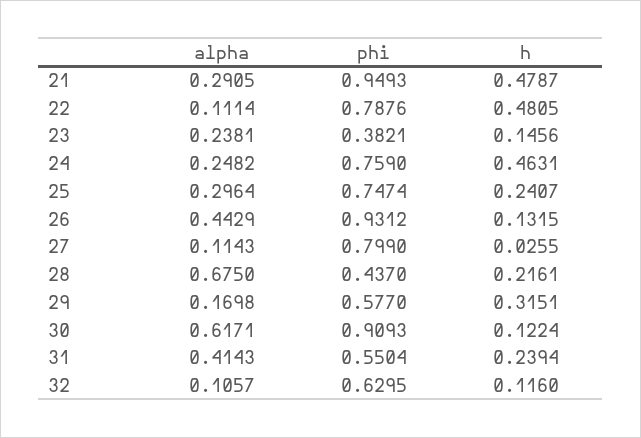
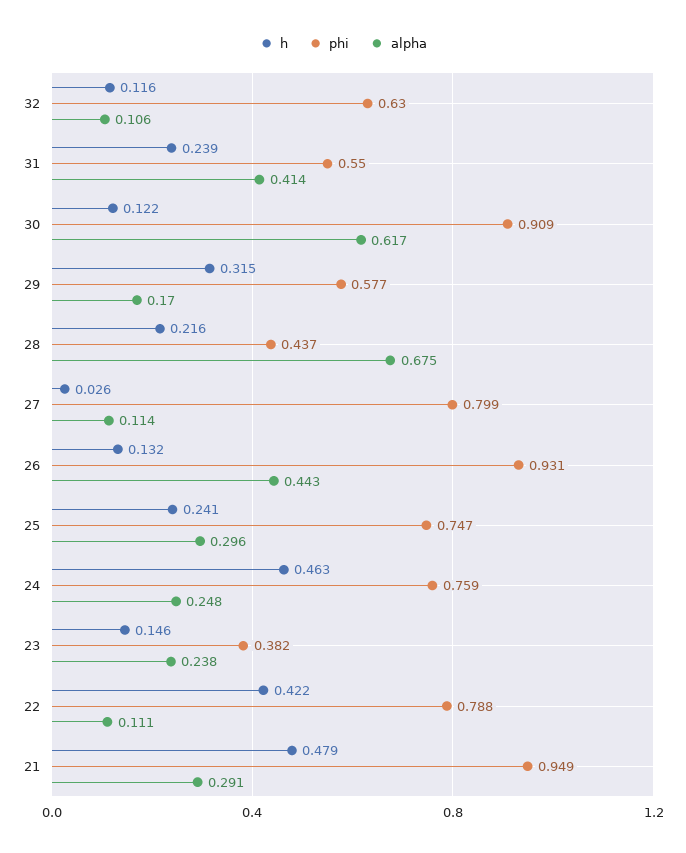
  {
    "alpha": {
      "21": 0.2905,
      "22": 0.1114,
      "23": 0.2381,
      "24": 0.2482,
      "25": 0.2964,
      "26": 0.4429,
      "27": 0.1143,
      "28": 0.675,
      "29": 0.1698,
      "30": 0.6171,
      "31": 0.4143,
      "32": 0.1057
    },
    "phi": {
      "21": 0.9493,
      "22": 0.7876,
      "23": 0.3821,
      "24": 0.759,
      "25": 0.7474,
      "26": 0.9312,
      "27": 0.799,
      "28": 0.437,
      "29": 0.577,
      "30": 0.9093,
      "31": 0.5504,
      "32": 0.6295
    },
    "h": {
      "21": 0.4787,
-     "22": 0.4805,
+     "22": 0.422,
      "23": 0.1456,
      "24": 0.4631,
      "25": 0.2407,
      "26": 0.1315,
      "27": 0.0255,
      "28": 0.2161,
      "29": 0.3151,
      "30": 0.1224,
      "31": 0.2394,
      "32": 0.116
    }
  }

